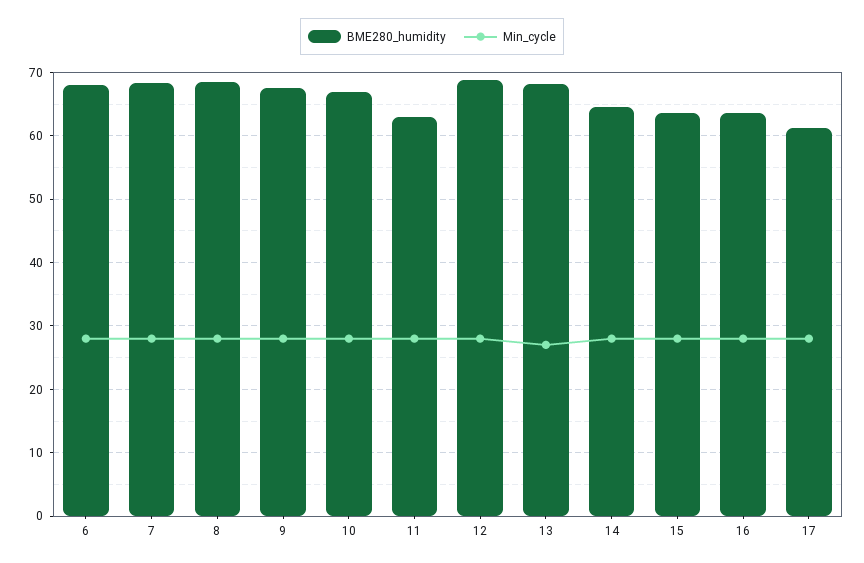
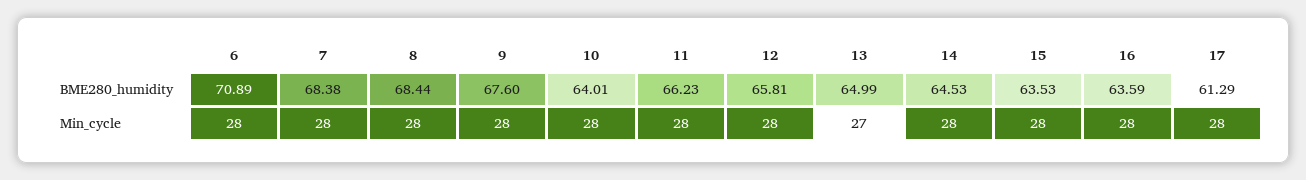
  {
    "BME280_humidity": {
-     "6": 68,
+     "6": 70.89,
      "7": 68.38,
      "8": 68.44,
      "9": 67.6,
-     "10": 67,
+     "10": 64.01,
-     "11": 63,
+     "11": 66.23,
-     "12": 69,
+     "12": 65.81,
-     "13": 68,
+     "13": 64.99,
      "14": 64.53,
      "15": 63.53,
      "16": 63.59,
      "17": 61.29
    },
    "Min_cycle": {
      "6": 28,
      "7": 28,
      "8": 28,
      "9": 28,
      "10": 28,
      "11": 28,
      "12": 28,
      "13": 27,
      "14": 28,
      "15": 28,
      "16": 28,
      "17": 28
    }
  }

